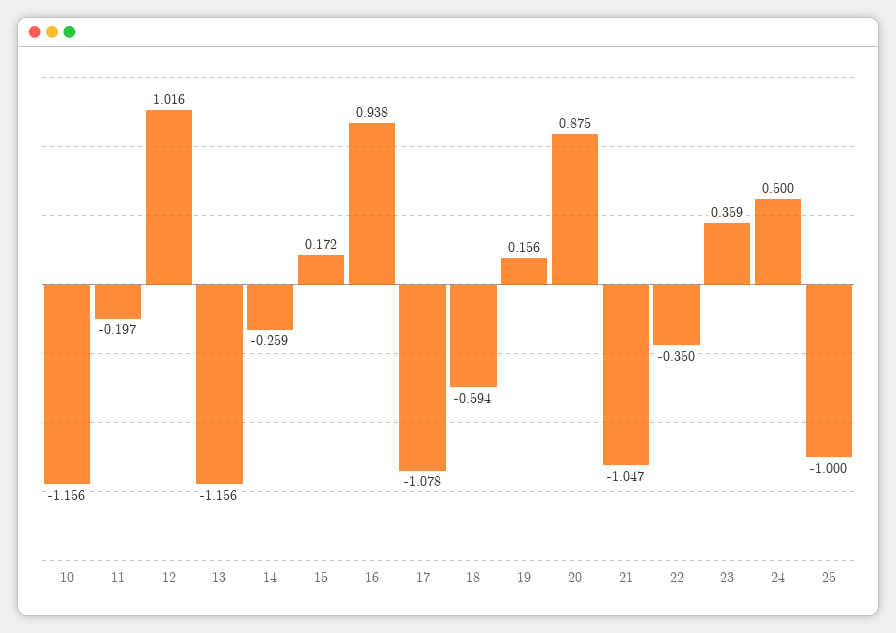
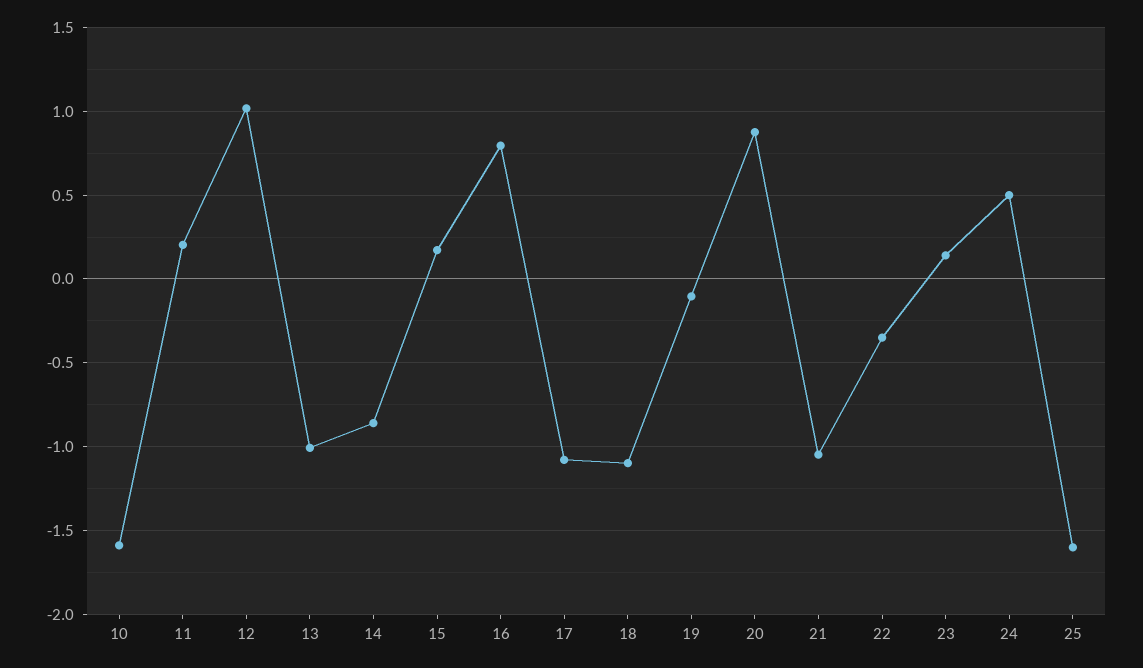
  {
-   "10": -1.156,
+   "10": -1.6,
-   "11": -0.197,
+   "11": 0.2,
    "12": 1.016,
-   "13": -1.156,
+   "13": -1,
-   "14": -0.259,
+   "14": -0.85,
    "15": 0.172,
-   "16": 0.938,
+   "16": 0.8,
    "17": -1.078,
-   "18": -0.594,
+   "18": -1.1,
-   "19": 0.156,
+   "19": -0.1,
    "20": 0.875,
    "21": -1.047,
    "22": -0.35,
-   "23": 0.359,
+   "23": 0.15,
    "24": 0.5,
-   "25": -1
+   "25": -1.6
  }

